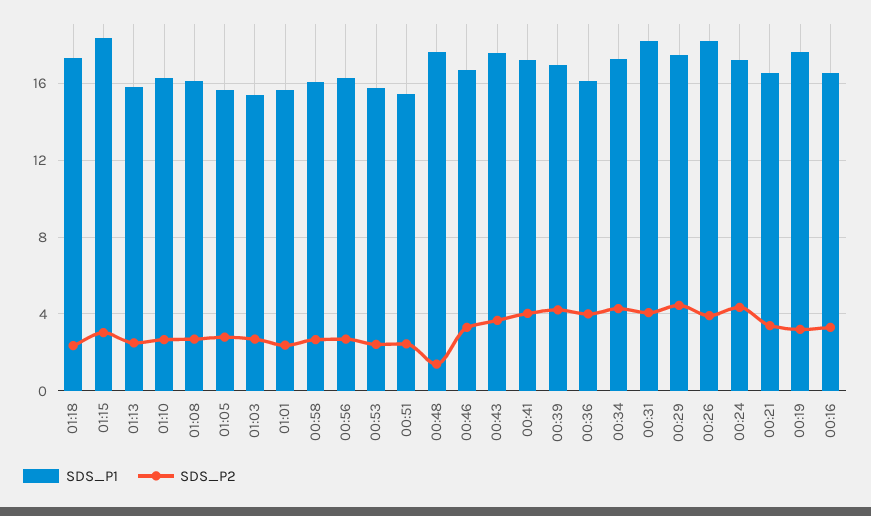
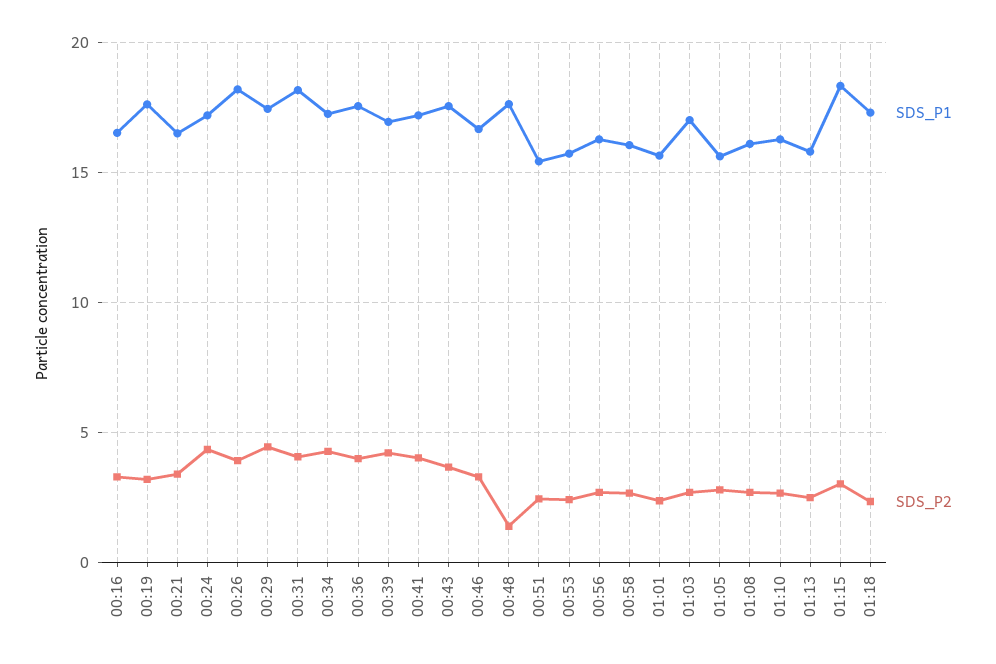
  {
    "SDS_P1": {
      "01:18": 17.5,
      "01:15": 18.5,
      "01:13": 16,
      "01:10": 16.5,
      "01:08": 16,
      "01:05": 15.5,
-     "01:03": 15.5,
+     "01:03": 17,
      "01:01": 15.5,
      "00:58": 16,
      "00:56": 16.5,
      "00:53": 15.5,
      "00:51": 15.5,
      "00:48": 17.5,
      "00:46": 16.5,
      "00:43": 17.5,
      "00:41": 17,
      "00:39": 17,
-     "00:36": 16,
+     "00:36": 17.5,
      "00:34": 17.5,
      "00:31": 18,
      "00:29": 17.5,
      "00:26": 18,
      "00:24": 17,
      "00:21": 16.5,
      "00:19": 17.5,
      "00:16": 16.5
    },
    "SDS_P2": {
      "01:18": 2.5,
      "01:15": 3,
      "01:13": 2.5,
      "01:10": 2.5,
      "01:08": 2.5,
      "01:05": 3,
      "01:03": 2.5,
      "01:01": 2.5,
      "00:58": 2.5,
      "00:56": 2.5,
      "00:53": 2.5,
      "00:51": 2.5,
      "00:48": 1.5,
      "00:46": 3.5,
      "00:43": 3.5,
      "00:41": 4,
      "00:39": 4,
      "00:36": 4,
      "00:34": 4.5,
      "00:31": 4,
      "00:29": 4.5,
      "00:26": 4,
      "00:24": 4.5,
      "00:21": 3.5,
      "00:19": 3,
      "00:16": 3.5
    }
  }

